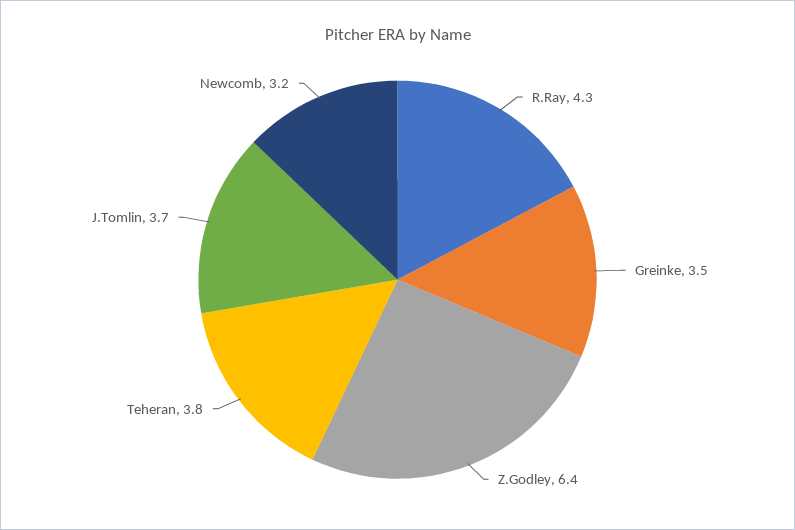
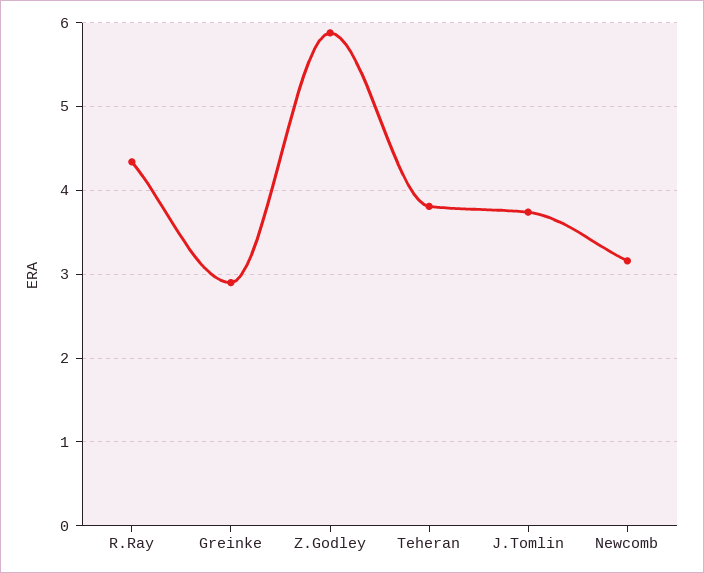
  {
    "R.Ray": 4.3,
-   "Greinke": 3.5,
+   "Greinke": 2.9,
-   "Z.Godley": 6.4,
+   "Z.Godley": 5.9,
    "Teheran": 3.8,
    "J.Tomlin": 3.7,
    "Newcomb": 3.2
  }

